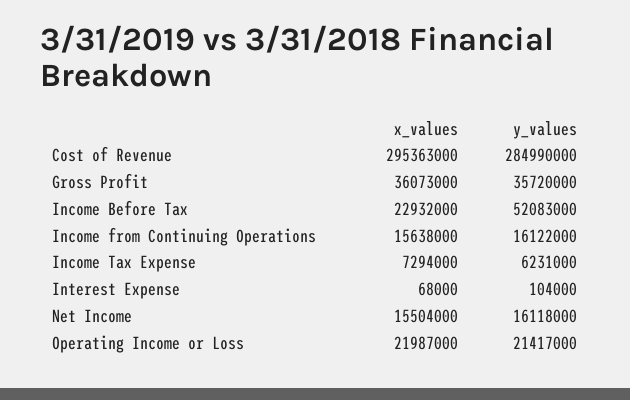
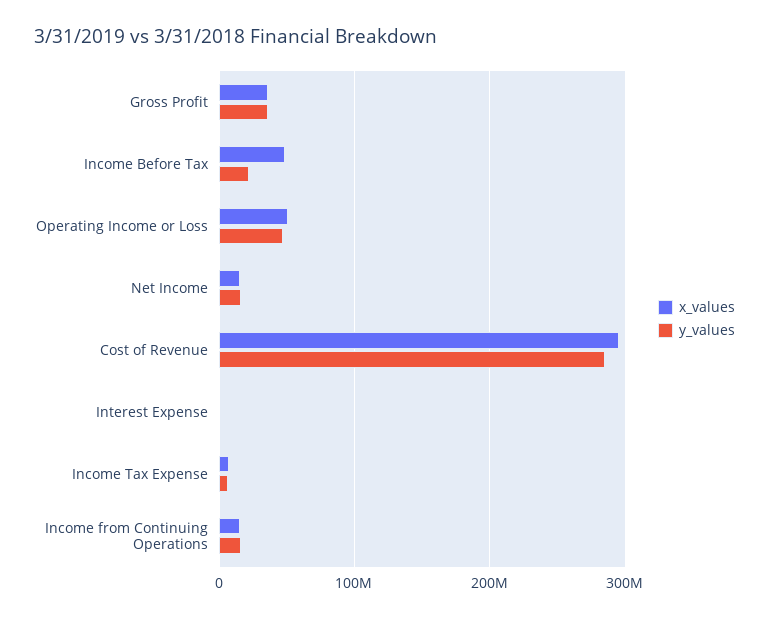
  {
    "x_values": {
      "Cost of Revenue": 295363000,
      "Gross Profit": 36073000,
-     "Income Before Tax": 22932000,
+     "Income Before Tax": 50000000,
      "Income from Continuing Operations": 15638000,
      "Income Tax Expense": 7294000,
      "Interest Expense": 68000,
      "Net Income": 15504000,
-     "Operating Income or Loss": 21987000
+     "Operating Income or Loss": 50000000
    },
    "y_values": {
      "Cost of Revenue": 284990000,
      "Gross Profit": 35720000,
-     "Income Before Tax": 52083000,
+     "Income Before Tax": 20000000,
      "Income from Continuing Operations": 16122000,
      "Income Tax Expense": 6231000,
      "Interest Expense": 104000,
      "Net Income": 16118000,
-     "Operating Income or Loss": 21417000
+     "Operating Income or Loss": 50000000
    }
  }

